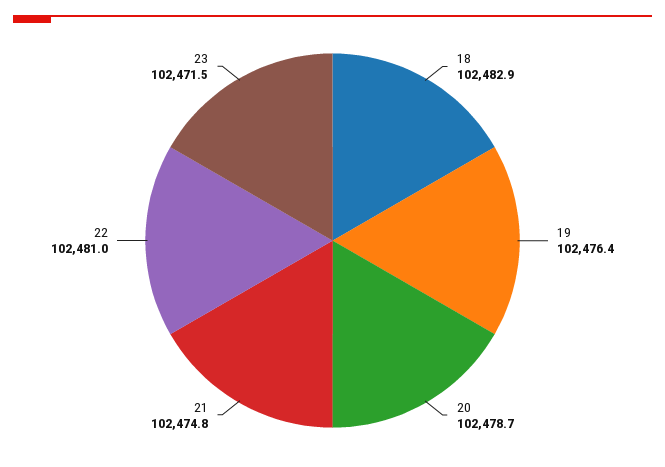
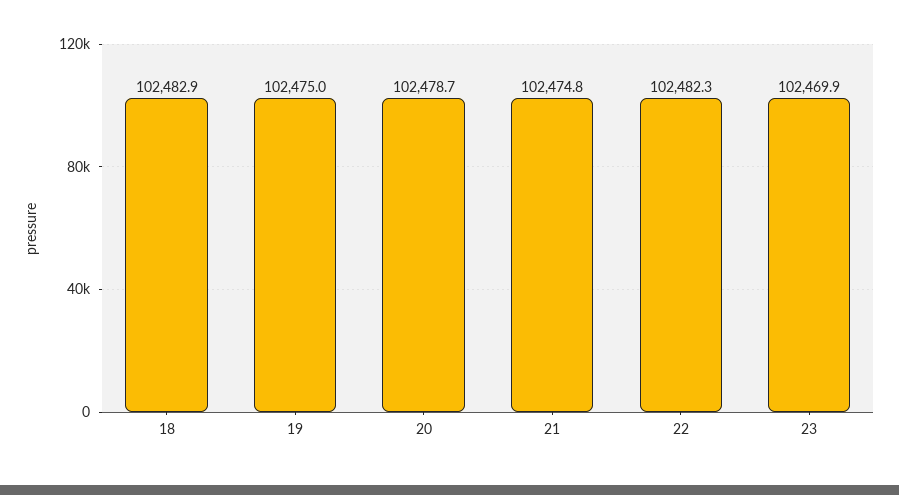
  {
    "18": 102482.9,
-   "19": 102476.4,
+   "19": 102475,
    "20": 102478.7,
    "21": 102474.8,
-   "22": 102481,
+   "22": 102482.3,
-   "23": 102471.5
+   "23": 102469.9
  }

